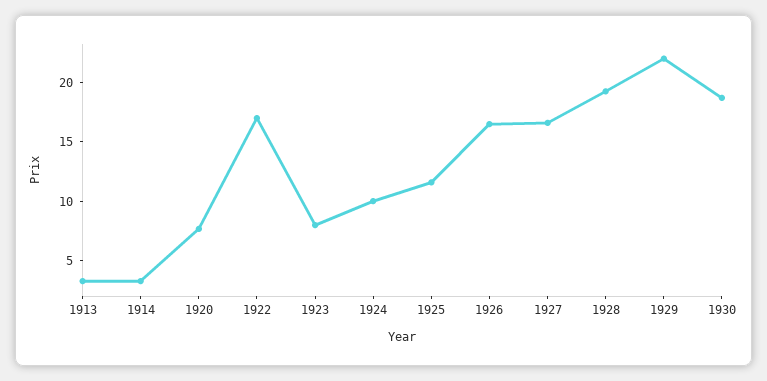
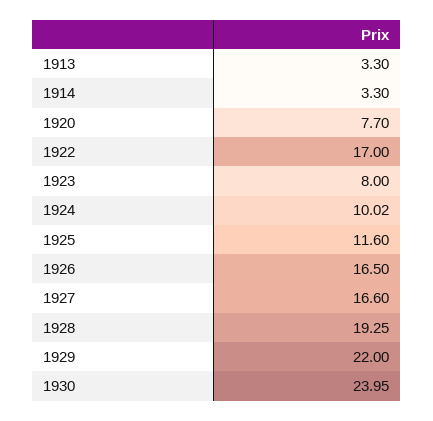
  {
    "1913": 3.3,
    "1914": 3.3,
    "1920": 7.7,
    "1922": 17,
    "1923": 8,
    "1924": 10.02,
    "1925": 11.6,
    "1926": 16.5,
    "1927": 16.6,
    "1928": 19.25,
    "1929": 22,
-   "1930": 19
+   "1930": 23.95
  }

